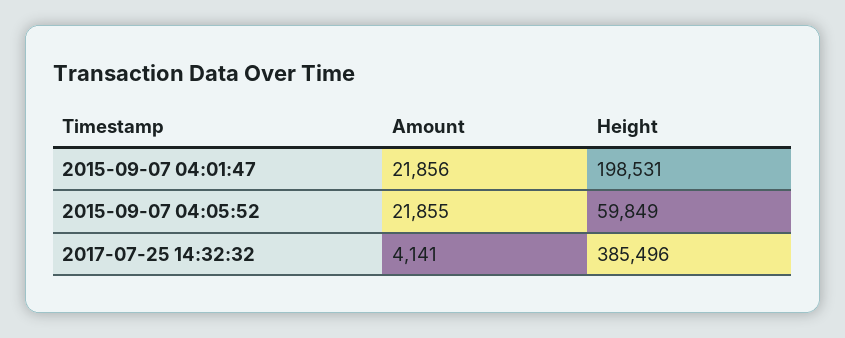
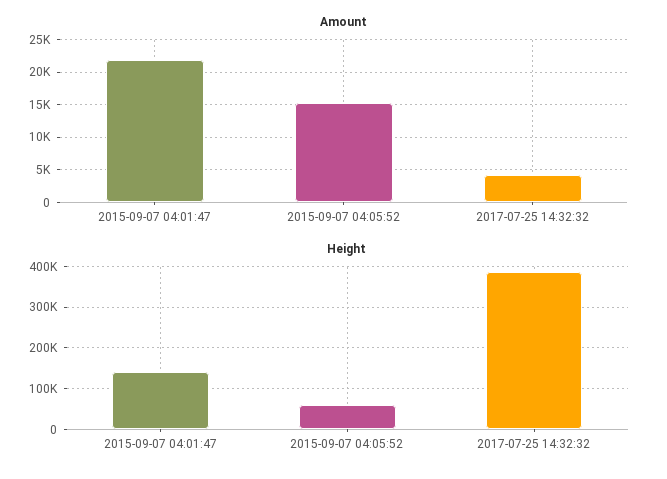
  {
    "Amount": {
      "2015-09-07 04:01:47": 21856,
-     "2015-09-07 04:05:52": 21855,
+     "2015-09-07 04:05:52": 15000,
      "2017-07-25 14:32:32": 4141
    },
    "Height": {
-     "2015-09-07 04:01:47": 198531,
+     "2015-09-07 04:01:47": 140000,
      "2015-09-07 04:05:52": 59849,
      "2017-07-25 14:32:32": 385496
    }
  }

